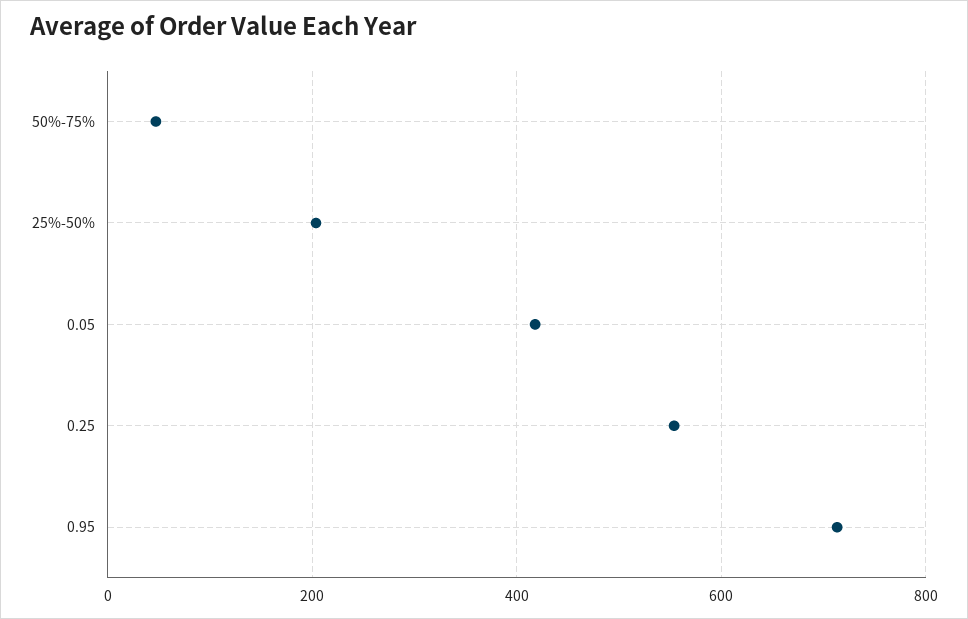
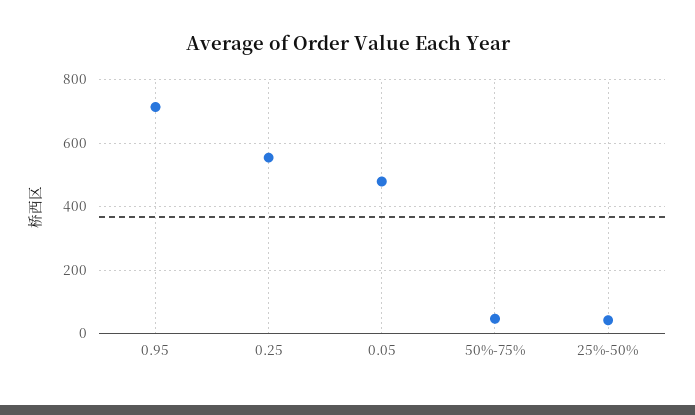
  {
    "50%-75%": 40,
-   "25%-50%": 200,
+   "25%-50%": 40,
-   "0.05": 420,
+   "0.05": 480,
    "0.25": 560,
    "0.95": 720
  }

